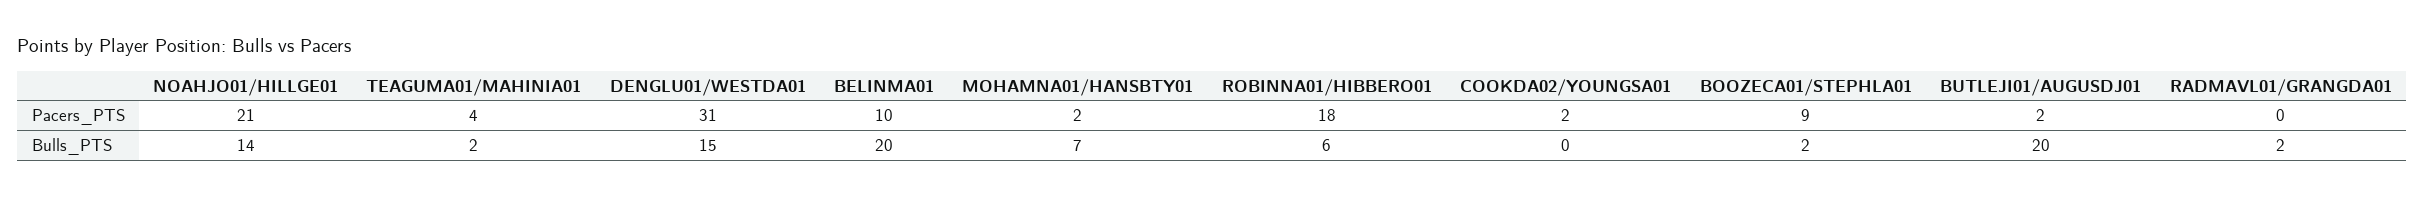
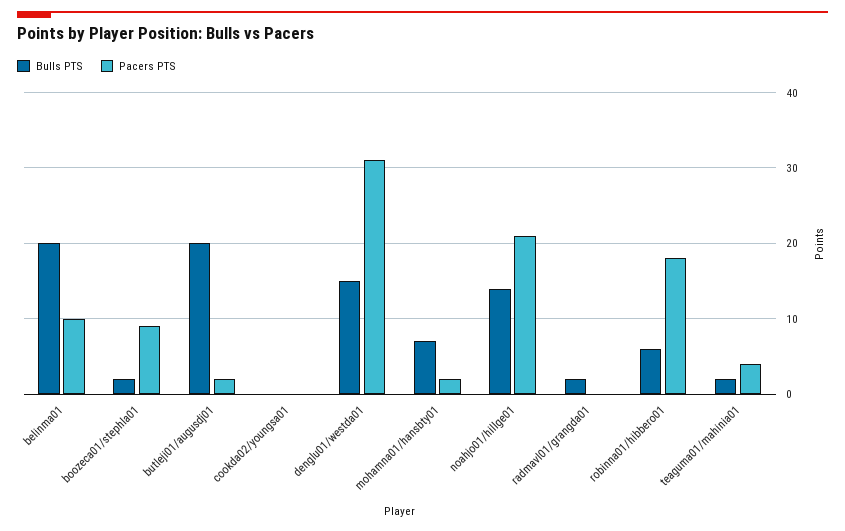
  {
    "Pacers_PTS": {
      "NOAHJO01/HILLGE01": 21,
      "TEAGUMA01/MAHINIA01": 4,
      "DENGLU01/WESTDA01": 31,
      "BELINMA01": 10,
      "MOHAMNA01/HANSBTY01": 2,
      "ROBINNA01/HIBBERO01": 18,
-     "COOKDA02/YOUNGSA01": 2,
+     "COOKDA02/YOUNGSA01": 0,
      "BOOZECA01/STEPHLA01": 9,
      "BUTLEJI01/AUGUSDJ01": 2,
      "RADMAVL01/GRANGDA01": 0
    },
    "Bulls_PTS": {
      "NOAHJO01/HILLGE01": 14,
      "TEAGUMA01/MAHINIA01": 2,
      "DENGLU01/WESTDA01": 15,
      "BELINMA01": 20,
      "MOHAMNA01/HANSBTY01": 7,
      "ROBINNA01/HIBBERO01": 6,
      "COOKDA02/YOUNGSA01": 0,
      "BOOZECA01/STEPHLA01": 2,
      "BUTLEJI01/AUGUSDJ01": 20,
      "RADMAVL01/GRANGDA01": 2
    }
  }

